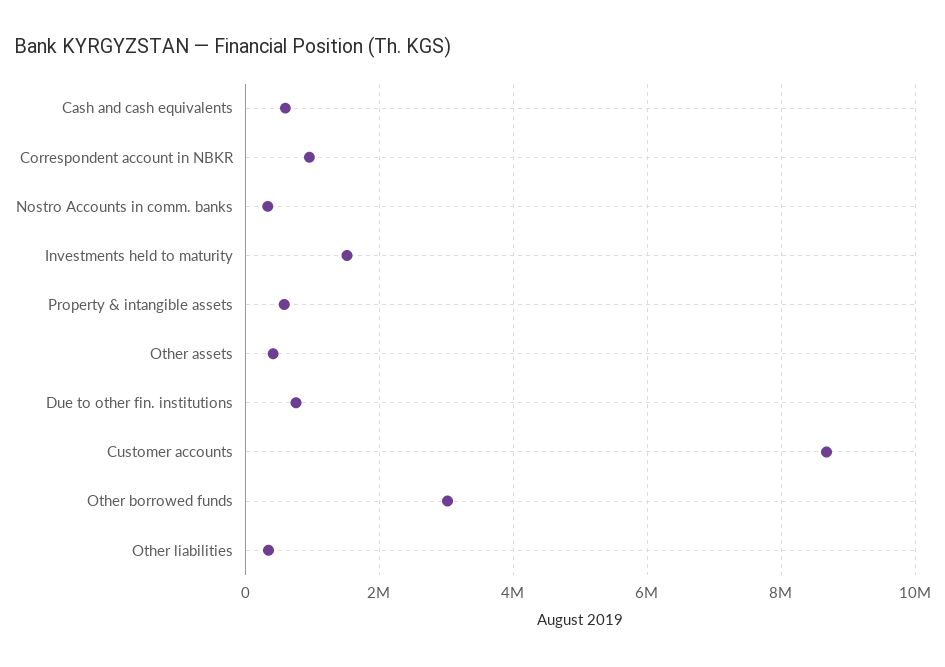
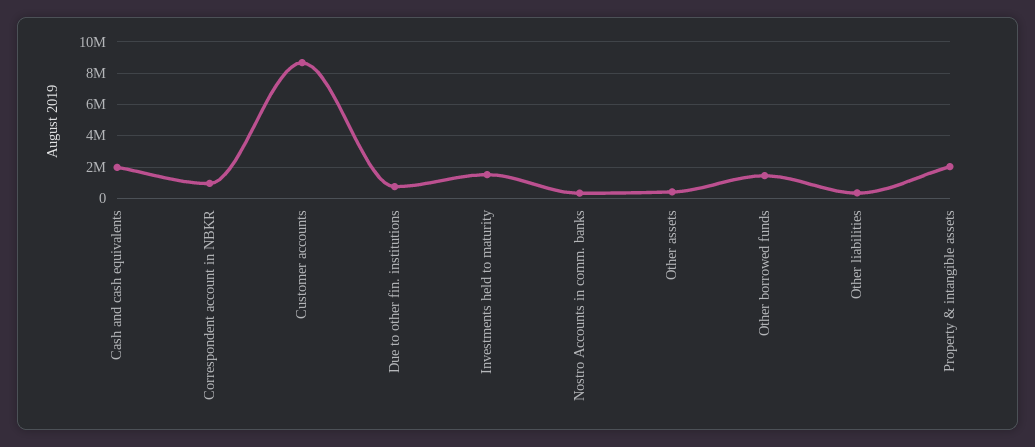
  {
-   "Cash and cash equivalents": 600000,
+   "Cash and cash equivalents": 2000000,
    "Correspondent account in NBKR": 1000000,
    "Nostro Accounts in comm. banks": 400000,
    "Investments held to maturity": 1600000,
-   "Property & intangible assets": 600000,
+   "Property & intangible assets": 2000000,
    "Other assets": 400000,
    "Due to other fin. institutions": 800000,
    "Customer accounts": 8600000,
-   "Other borrowed funds": 3000000,
+   "Other borrowed funds": 1500000,
    "Other liabilities": 400000
  }

